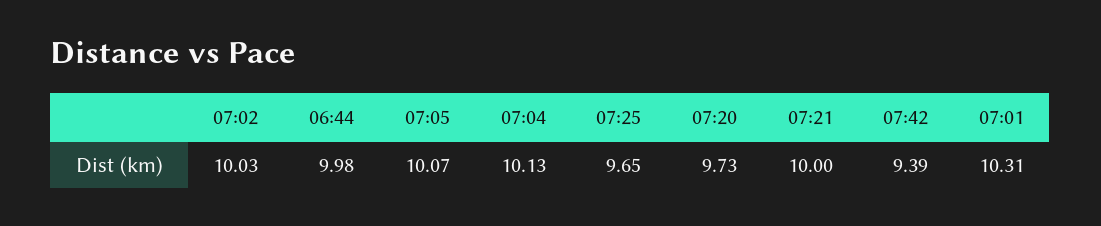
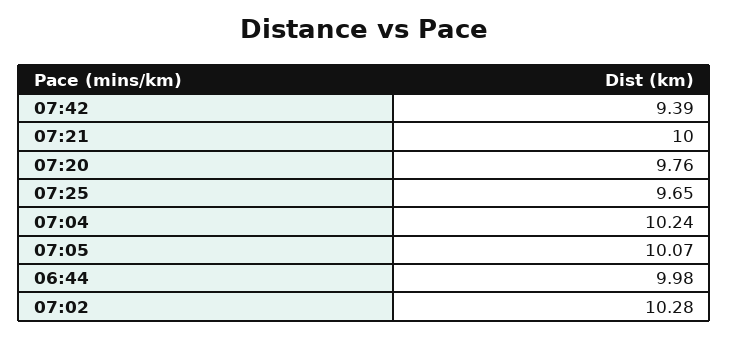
  {
-   "07:02": 10.03,
+   "07:02": 10.28,
    "06:44": 9.98,
    "07:05": 10.07,
-   "07:04": 10.13,
+   "07:04": 10.24,
    "07:25": 9.65,
-   "07:20": 9.73,
+   "07:20": 9.76,
    "07:21": 10,
-   "07:42": 9.39,
+   "07:42": 9.39
-   "07:01": 10.31
  }

